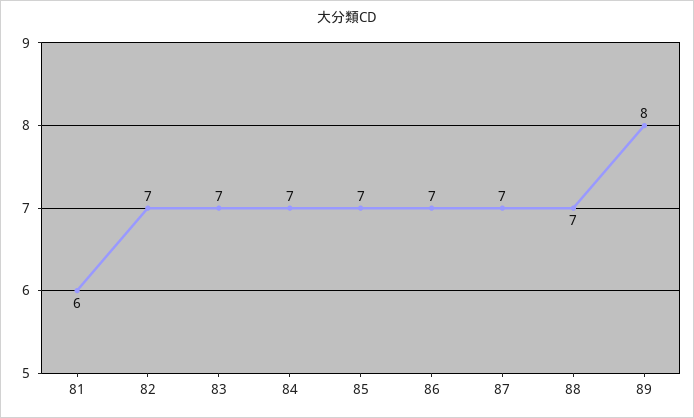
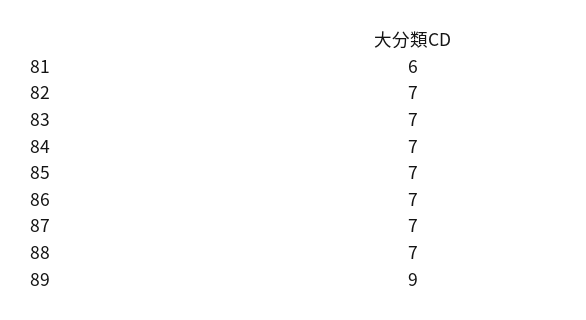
  {
    "81": 6,
    "82": 7,
    "83": 7,
    "84": 7,
    "85": 7,
    "86": 7,
    "87": 7,
    "88": 7,
-   "89": 8
+   "89": 9
  }

